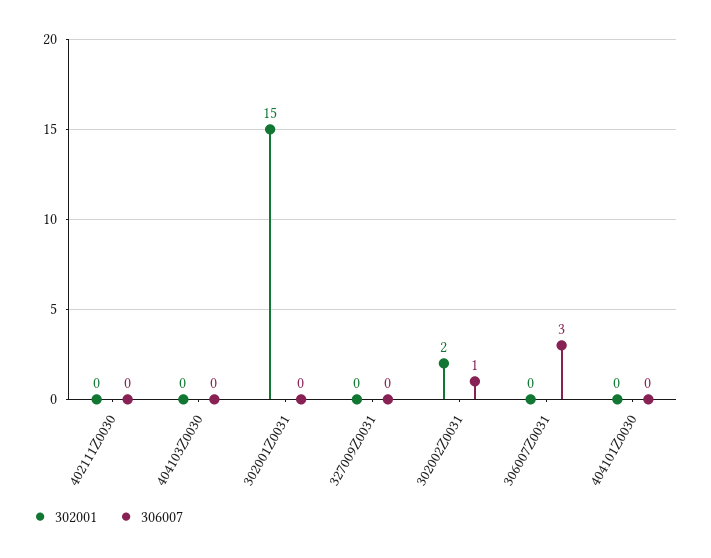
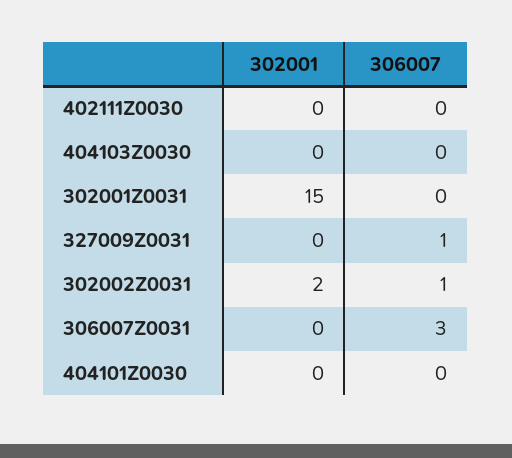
  {
    "302001": {
      "402111Z0030": 0,
      "404103Z0030": 0,
      "302001Z0031": 15,
      "327009Z0031": 0,
      "302002Z0031": 2,
      "306007Z0031": 0,
      "404101Z0030": 0
    },
    "306007": {
      "402111Z0030": 0,
      "404103Z0030": 0,
      "302001Z0031": 0,
-     "327009Z0031": 0,
+     "327009Z0031": 1,
      "302002Z0031": 1,
      "306007Z0031": 3,
      "404101Z0030": 0
    }
  }

